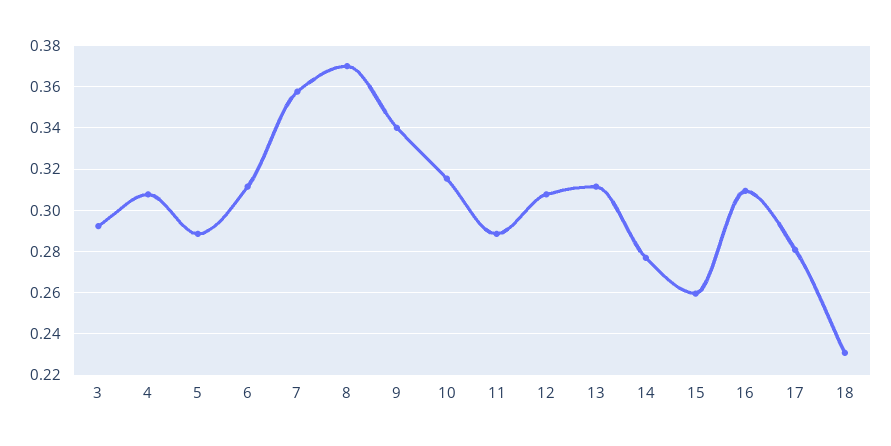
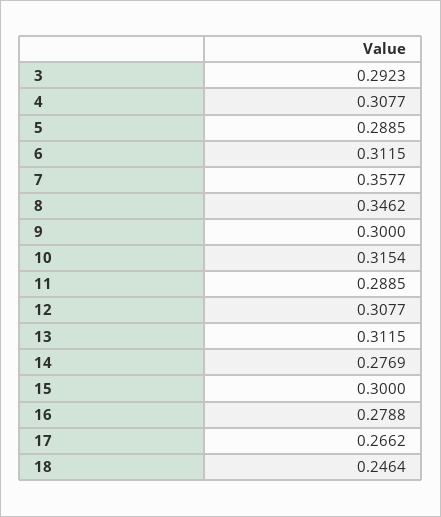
  {
    "3": 0.2923,
    "4": 0.3077,
    "5": 0.2885,
    "6": 0.3115,
    "7": 0.3577,
-   "8": 0.37,
+   "8": 0.3462,
-   "9": 0.34,
+   "9": 0.3,
    "10": 0.3154,
    "11": 0.2885,
    "12": 0.3077,
    "13": 0.3115,
    "14": 0.2769,
-   "15": 0.26,
+   "15": 0.3,
-   "16": 0.31,
+   "16": 0.2788,
-   "17": 0.28,
+   "17": 0.2662,
-   "18": 0.23
+   "18": 0.2464
  }

